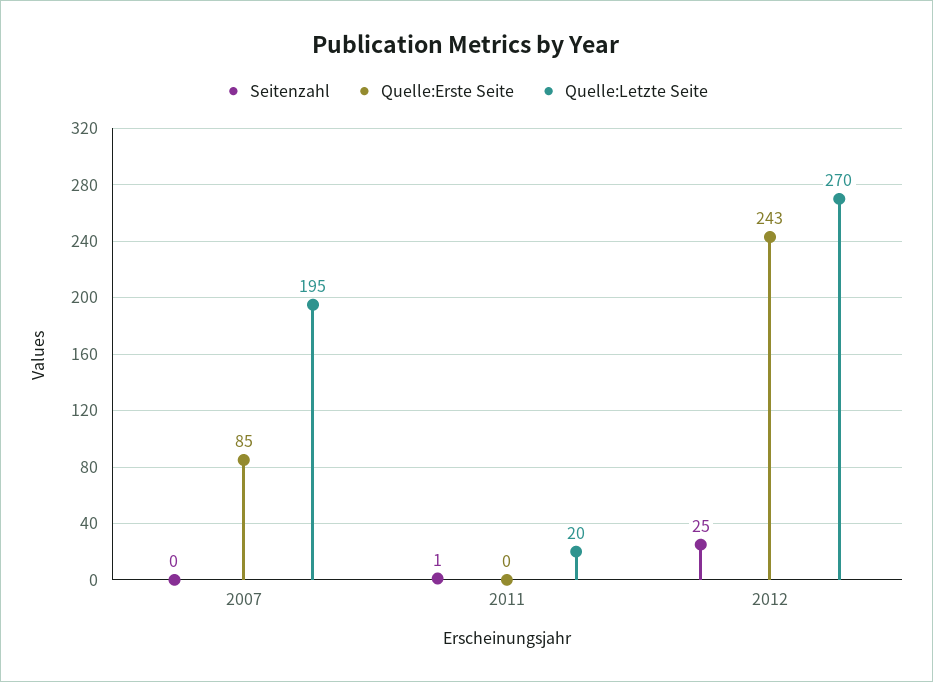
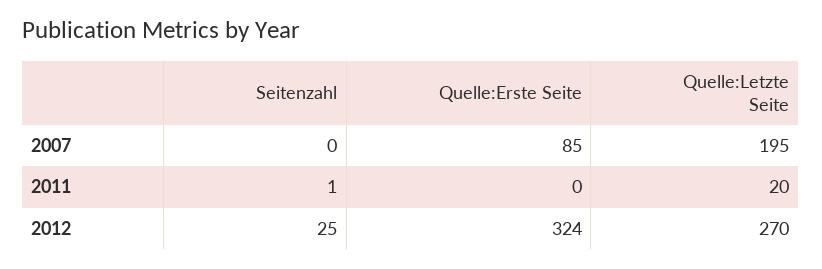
  {
    "Seitenzahl": {
      "2007": 0,
      "2011": 1,
      "2012": 25
    },
    "Quelle:Erste Seite": {
      "2007": 85,
      "2011": 0,
-     "2012": 243
+     "2012": 324
    },
    "Quelle:Letzte Seite": {
      "2007": 195,
      "2011": 20,
      "2012": 270
    }
  }

